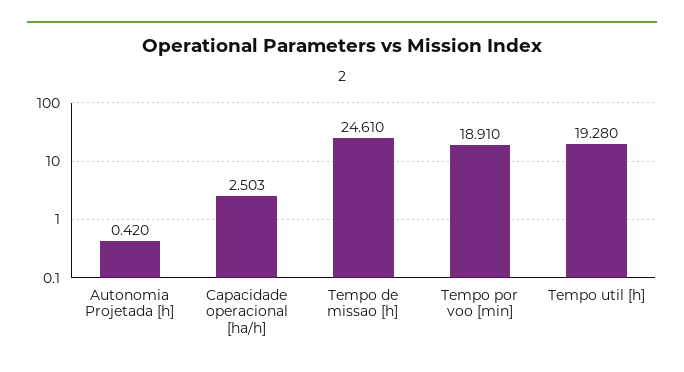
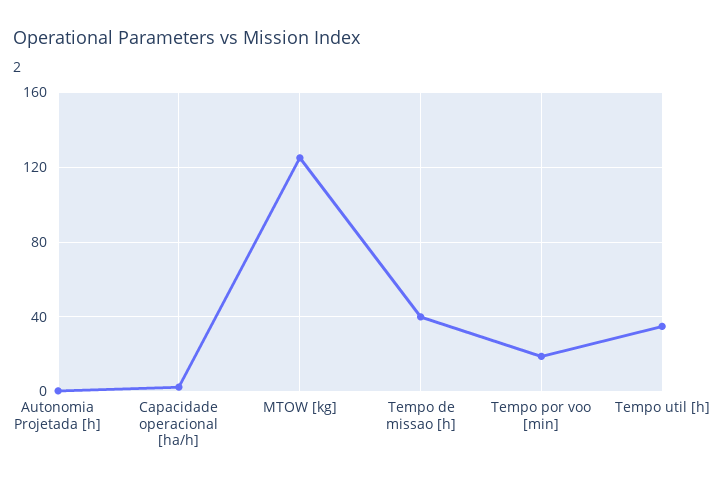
  {
    "Autonomia Projetada [h]": 0.42,
    "Capacidade operacional [ha/h]": 2.503,
-   "Tempo de missao [h]": 24.61,
+   "Tempo de missao [h]": 40,
    "Tempo por voo [min]": 18.91,
-   "Tempo util [h]": 19.28
+   "Tempo util [h]": 35,
+   "MTOW [kg]": 125
  }

